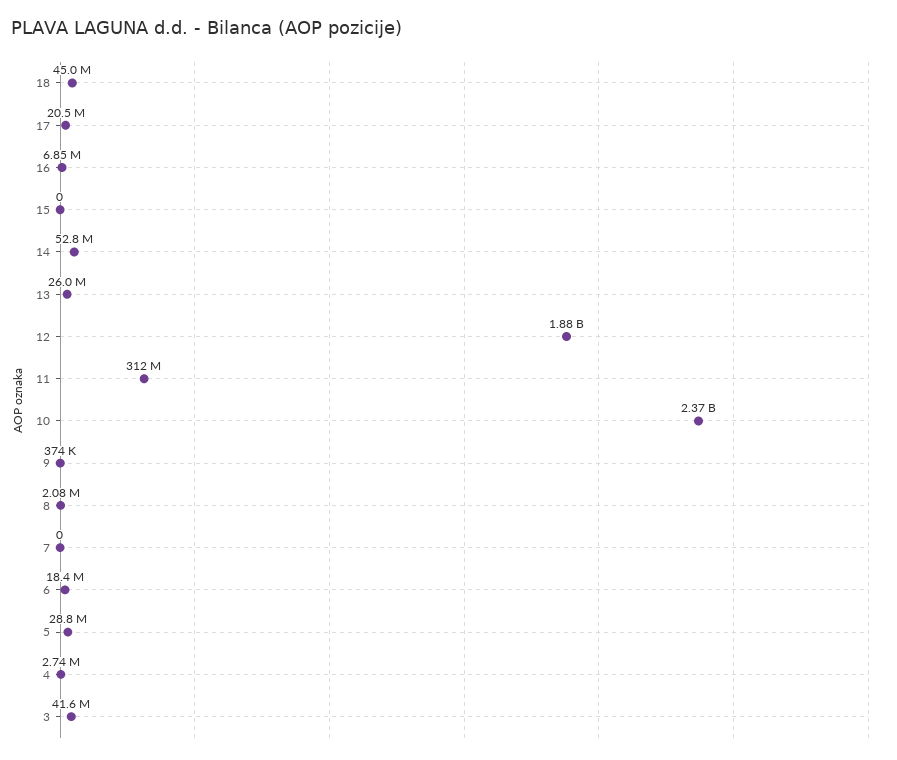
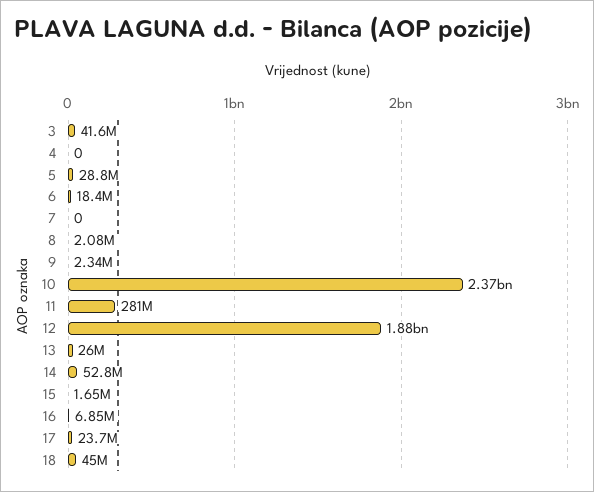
  {
    "18": 45000000,
-   "17": 20500000,
+   "17": 23700000,
    "16": 6850000,
-   "15": 0,
+   "15": 1650000,
    "14": 52800000,
    "13": 26000000,
    "12": 1880000000,
-   "11": 312000000,
+   "11": 281000000,
    "10": 2370000000,
-   "9": 374000,
+   "9": 2340000,
    "8": 2080000,
    "7": 0,
    "6": 18400000,
    "5": 28800000,
-   "4": 2740000,
+   "4": 0,
    "3": 41600000
  }

